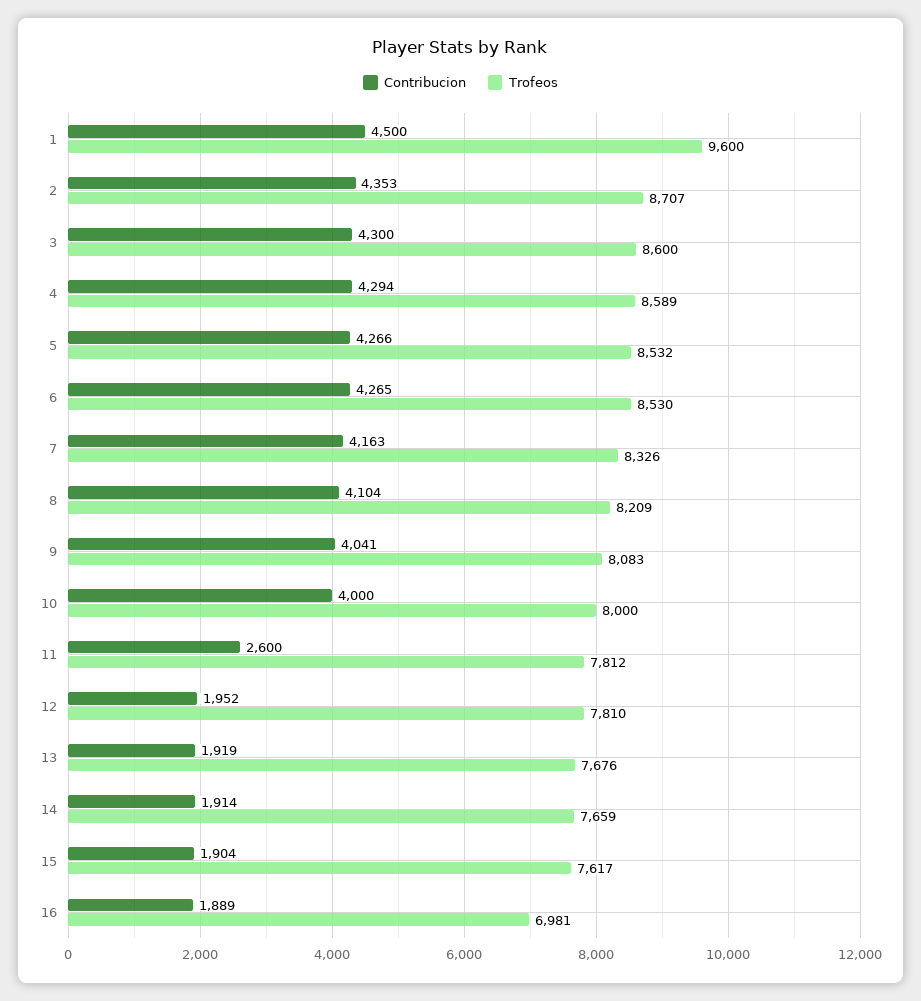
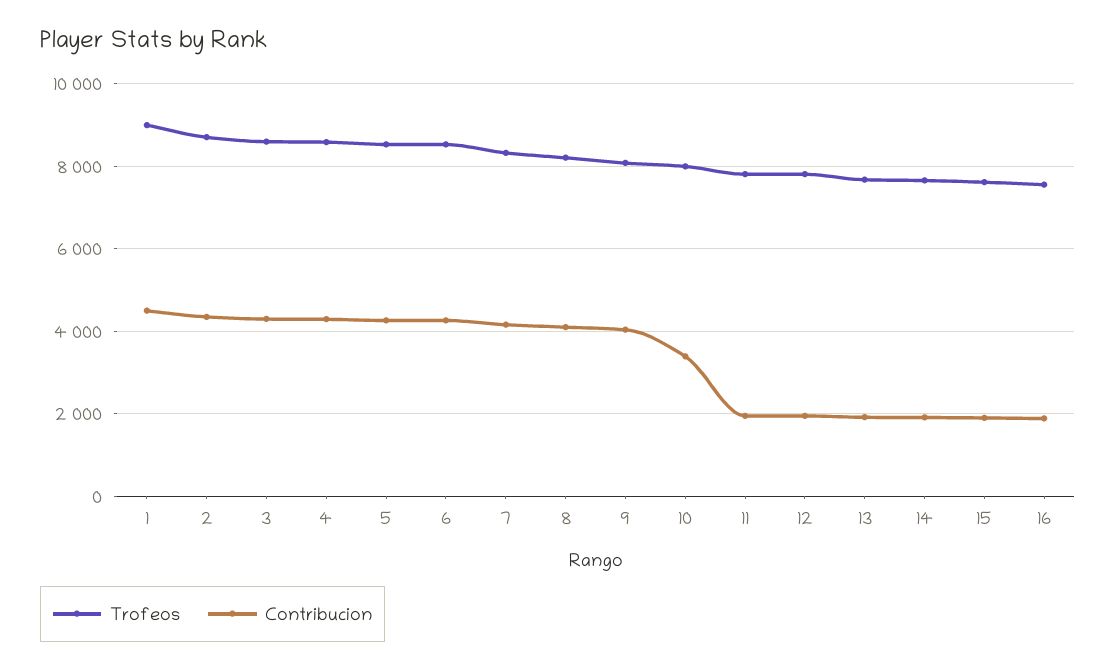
  {
    "Contribucion": {
      "1": 4500,
      "2": 4353,
      "3": 4300,
      "4": 4294,
      "5": 4266,
      "6": 4265,
      "7": 4163,
      "8": 4104,
      "9": 4041,
-     "10": 4000,
+     "10": 3400,
-     "11": 2600,
+     "11": 2000,
      "12": 1952,
      "13": 1919,
      "14": 1914,
      "15": 1904,
      "16": 1889
    },
    "Trofeos": {
-     "1": 9600,
+     "1": 9000,
      "2": 8707,
      "3": 8600,
      "4": 8589,
      "5": 8532,
      "6": 8530,
      "7": 8326,
      "8": 8209,
      "9": 8083,
      "10": 8000,
      "11": 7812,
      "12": 7810,
      "13": 7676,
      "14": 7659,
      "15": 7617,
-     "16": 6981
+     "16": 7600
    }
  }

